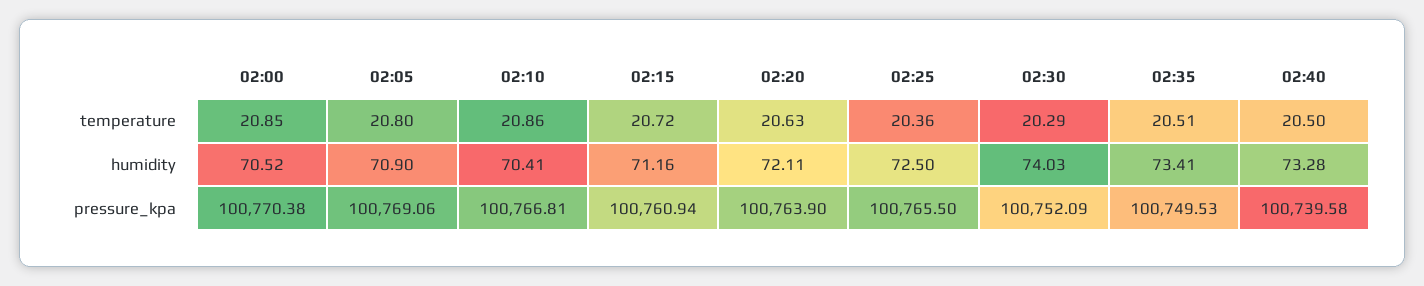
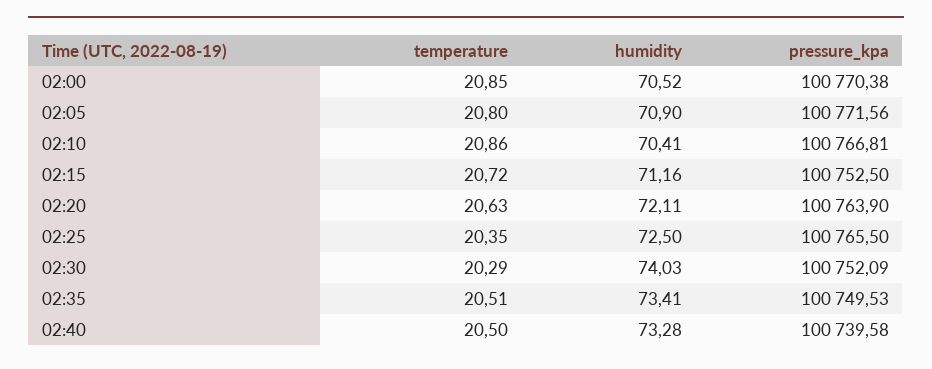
  {
    "02:00": {
      "temperature": 20.85,
      "humidity": 70.52,
      "pressure_kpa": 100770.38
    },
    "02:05": {
      "temperature": 20.8,
      "humidity": 70.9,
-     "pressure_kpa": 100769.06
+     "pressure_kpa": 100771.56
    },
    "02:10": {
      "temperature": 20.86,
      "humidity": 70.41,
      "pressure_kpa": 100766.81
    },
    "02:15": {
      "temperature": 20.72,
      "humidity": 71.16,
-     "pressure_kpa": 100760.94
+     "pressure_kpa": 100752.5
    },
    "02:20": {
      "temperature": 20.63,
      "humidity": 72.11,
      "pressure_kpa": 100763.9
    },
    "02:25": {
-     "temperature": 20.36,
+     "temperature": 20.35,
      "humidity": 72.5,
      "pressure_kpa": 100765.5
    },
    "02:30": {
      "temperature": 20.29,
      "humidity": 74.03,
      "pressure_kpa": 100752.09
    },
    "02:35": {
      "temperature": 20.51,
      "humidity": 73.41,
      "pressure_kpa": 100749.53
    },
    "02:40": {
      "temperature": 20.5,
      "humidity": 73.28,
      "pressure_kpa": 100739.58
    }
  }

